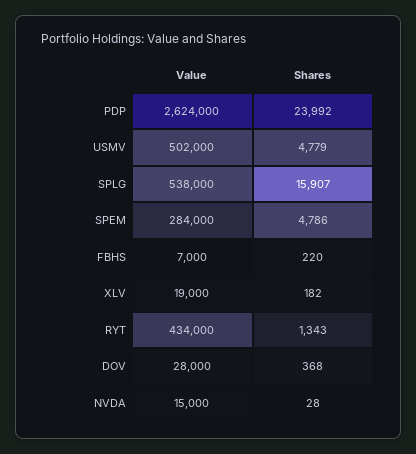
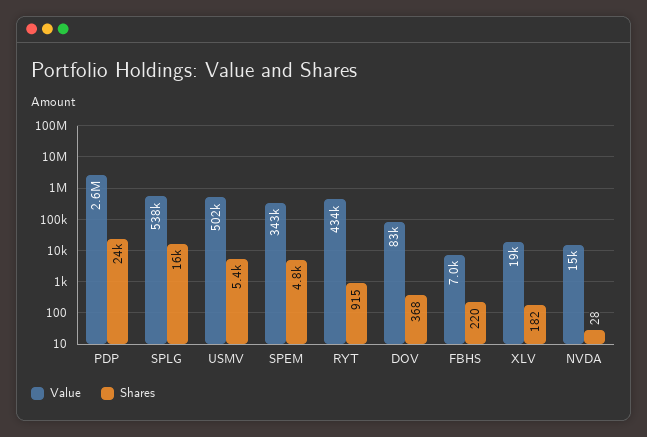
  {
    "Value": {
      "PDP": 2624000,
      "USMV": 502000,
      "SPLG": 538000,
-     "SPEM": 284000,
+     "SPEM": 343000,
      "FBHS": 7000,
      "XLV": 19000,
      "RYT": 434000,
-     "DOV": 28000,
+     "DOV": 83000,
      "NVDA": 15000
    },
    "Shares": {
      "PDP": 23992,
-     "USMV": 4779,
+     "USMV": 5400,
      "SPLG": 15907,
      "SPEM": 4786,
      "FBHS": 220,
      "XLV": 182,
-     "RYT": 1343,
+     "RYT": 915,
      "DOV": 368,
      "NVDA": 28
    }
  }

